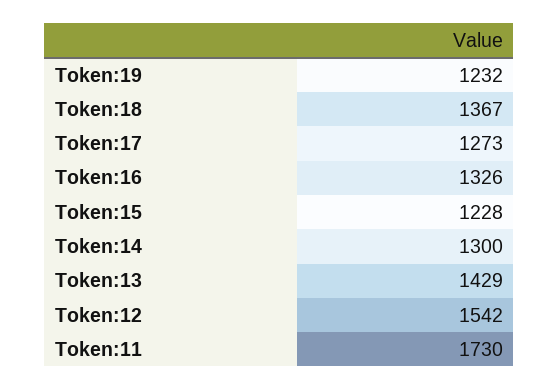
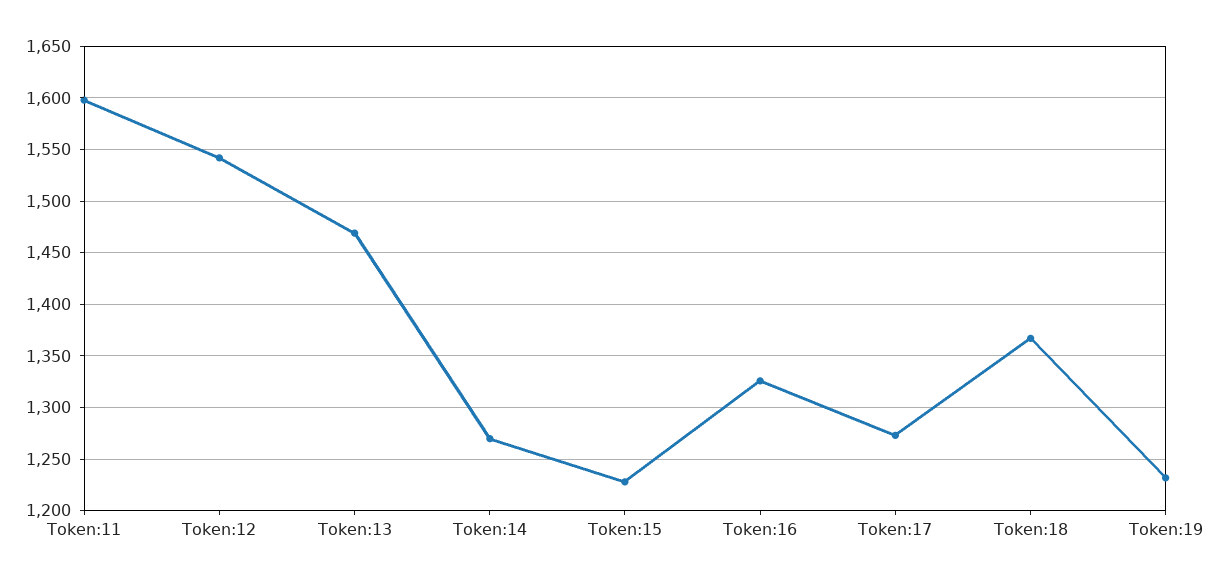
  {
    "Token:19": 1232,
    "Token:18": 1367,
    "Token:17": 1273,
    "Token:16": 1326,
    "Token:15": 1228,
-   "Token:14": 1300,
+   "Token:14": 1270,
-   "Token:13": 1429,
+   "Token:13": 1470,
    "Token:12": 1542,
-   "Token:11": 1730
+   "Token:11": 1600
  }

